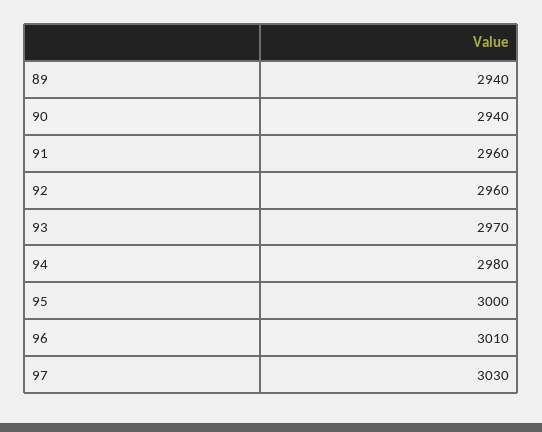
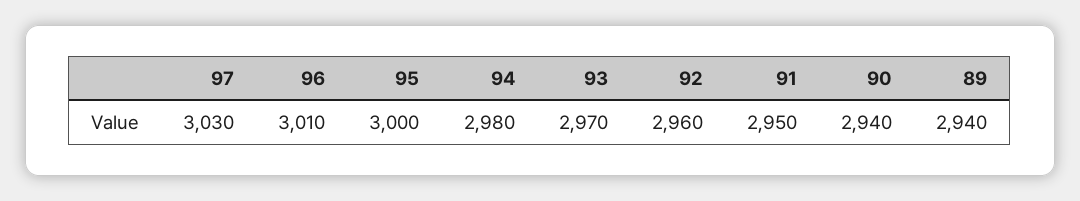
  {
    "89": 2940,
    "90": 2940,
-   "91": 2960,
+   "91": 2950,
    "92": 2960,
    "93": 2970,
    "94": 2980,
    "95": 3000,
    "96": 3010,
    "97": 3030
  }

